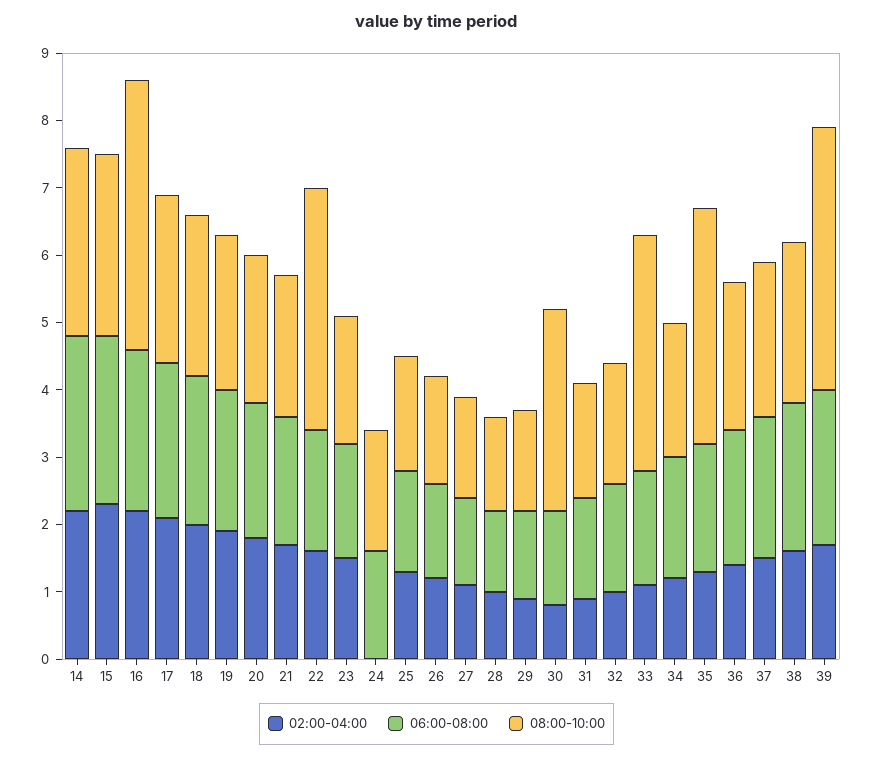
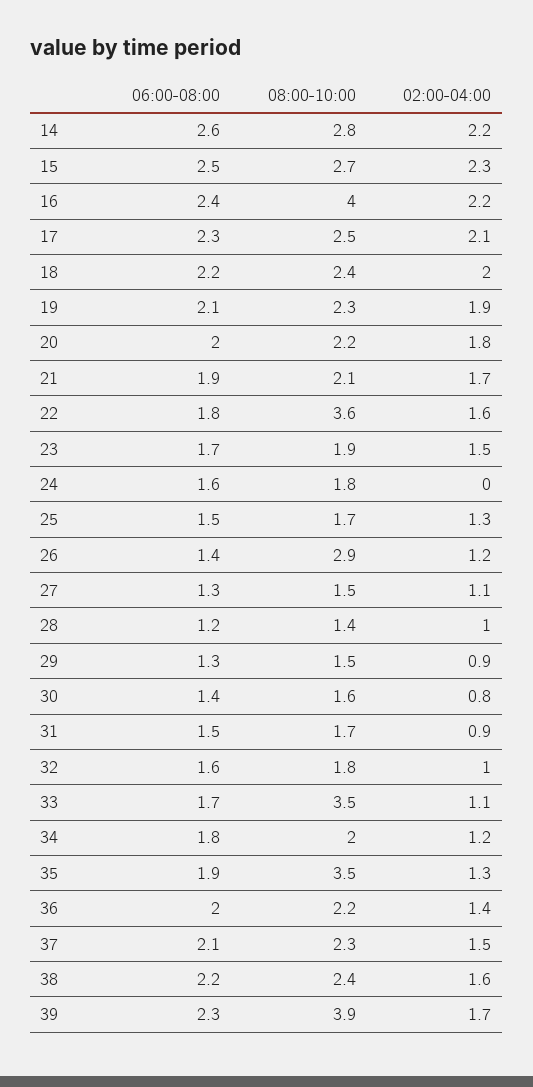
  {
    "02:00-04:00": {
      "14": 2.2,
      "15": 2.3,
      "16": 2.2,
      "17": 2.1,
      "18": 2,
      "19": 1.9,
      "20": 1.8,
      "21": 1.7,
      "22": 1.6,
      "23": 1.5,
      "24": 0,
      "25": 1.3,
      "26": 1.2,
      "27": 1.1,
      "28": 1,
      "29": 0.9,
      "30": 0.8,
      "31": 0.9,
      "32": 1,
      "33": 1.1,
      "34": 1.2,
      "35": 1.3,
      "36": 1.4,
      "37": 1.5,
      "38": 1.6,
      "39": 1.7
    },
    "06:00-08:00": {
      "14": 2.6,
      "15": 2.5,
      "16": 2.4,
      "17": 2.3,
      "18": 2.2,
      "19": 2.1,
      "20": 2,
      "21": 1.9,
      "22": 1.8,
      "23": 1.7,
      "24": 1.6,
      "25": 1.5,
      "26": 1.4,
      "27": 1.3,
      "28": 1.2,
      "29": 1.3,
      "30": 1.4,
      "31": 1.5,
      "32": 1.6,
      "33": 1.7,
      "34": 1.8,
      "35": 1.9,
      "36": 2,
      "37": 2.1,
      "38": 2.2,
      "39": 2.3
    },
    "08:00-10:00": {
      "14": 2.8,
      "15": 2.7,
      "16": 4,
      "17": 2.5,
      "18": 2.4,
      "19": 2.3,
      "20": 2.2,
      "21": 2.1,
      "22": 3.6,
      "23": 1.9,
      "24": 1.8,
      "25": 1.7,
-     "26": 1.5,
+     "26": 2.9,
      "27": 1.5,
      "28": 1.4,
      "29": 1.5,
-     "30": 3,
+     "30": 1.6,
      "31": 1.7,
      "32": 1.8,
      "33": 3.5,
      "34": 2,
      "35": 3.5,
      "36": 2.2,
      "37": 2.3,
      "38": 2.4,
      "39": 3.9
    }
  }

